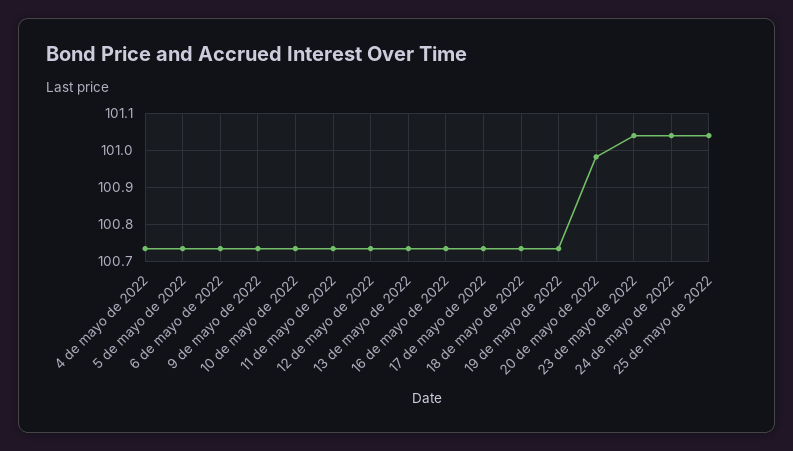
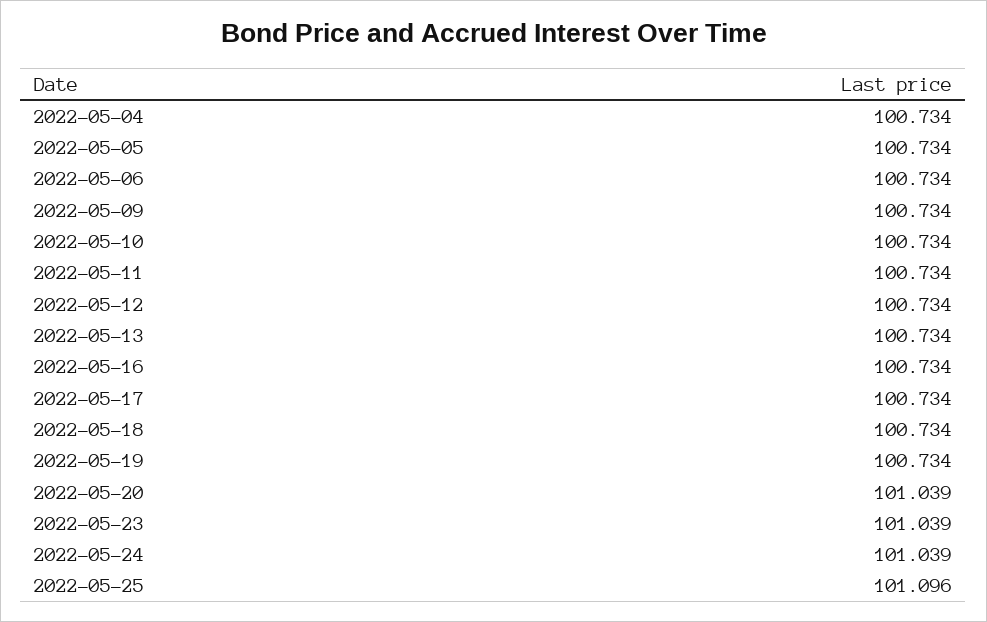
  {
    "4 de mayo de 2022": 100.734,
    "5 de mayo de 2022": 100.734,
    "6 de mayo de 2022": 100.734,
    "9 de mayo de 2022": 100.734,
    "10 de mayo de 2022": 100.734,
    "11 de mayo de 2022": 100.734,
    "12 de mayo de 2022": 100.734,
    "13 de mayo de 2022": 100.734,
    "16 de mayo de 2022": 100.734,
    "17 de mayo de 2022": 100.734,
    "18 de mayo de 2022": 100.734,
    "19 de mayo de 2022": 100.734,
-   "20 de mayo de 2022": 100.98,
+   "20 de mayo de 2022": 101.039,
    "23 de mayo de 2022": 101.039,
    "24 de mayo de 2022": 101.039,
-   "25 de mayo de 2022": 101.04
+   "25 de mayo de 2022": 101.096
  }

